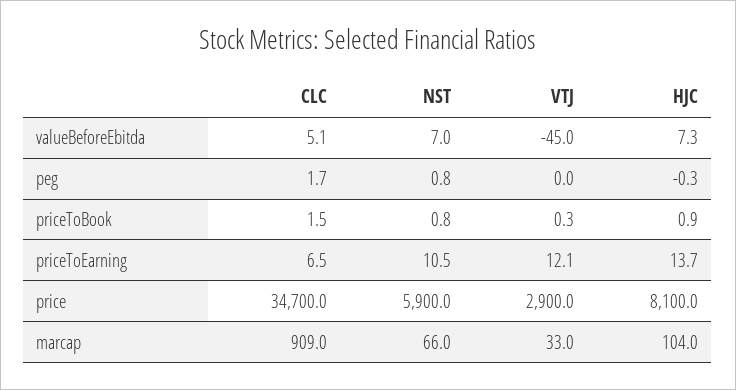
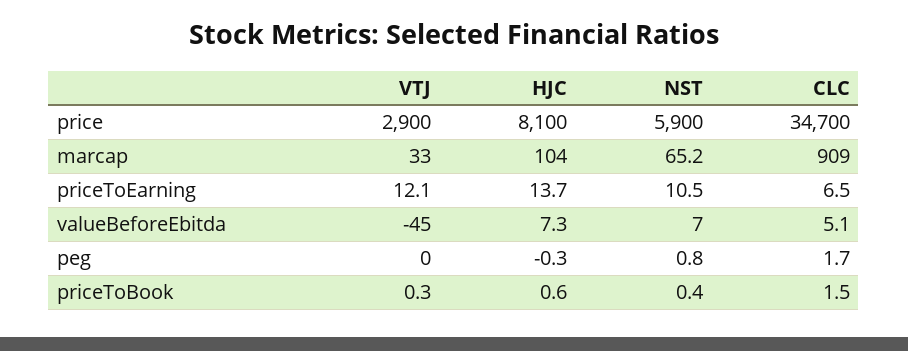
  {
    "CLC": {
      "valueBeforeEbitda": 5.1,
      "peg": 1.7,
      "priceToBook": 1.5,
      "priceToEarning": 6.5,
      "price": 34700,
      "marcap": 909
    },
    "NST": {
      "valueBeforeEbitda": 7,
      "peg": 0.8,
-     "priceToBook": 0.8,
+     "priceToBook": 0.4,
      "priceToEarning": 10.5,
      "price": 5900,
-     "marcap": 66
+     "marcap": 65.2
    },
    "VTJ": {
      "valueBeforeEbitda": -45,
      "peg": 0,
      "priceToBook": 0.3,
      "priceToEarning": 12.1,
      "price": 2900,
      "marcap": 33
    },
    "HJC": {
      "valueBeforeEbitda": 7.3,
      "peg": -0.3,
-     "priceToBook": 0.9,
+     "priceToBook": 0.6,
      "priceToEarning": 13.7,
      "price": 8100,
      "marcap": 104
    }
  }

